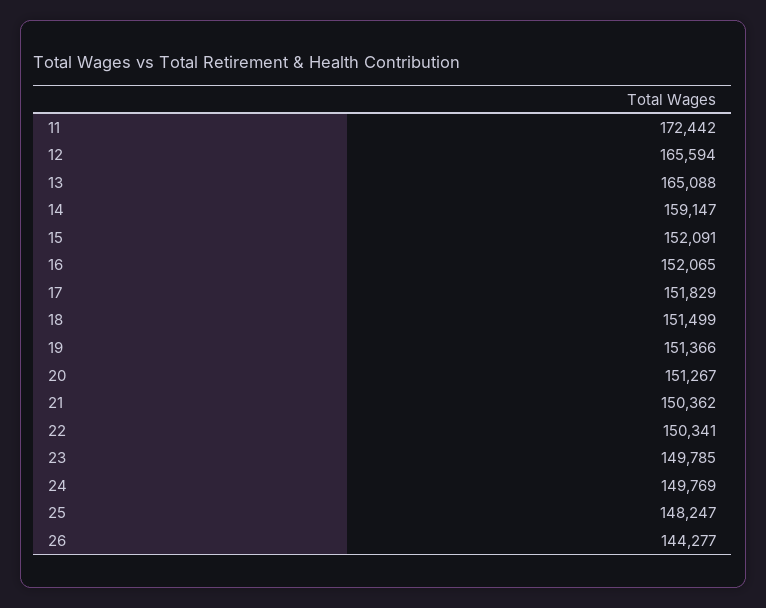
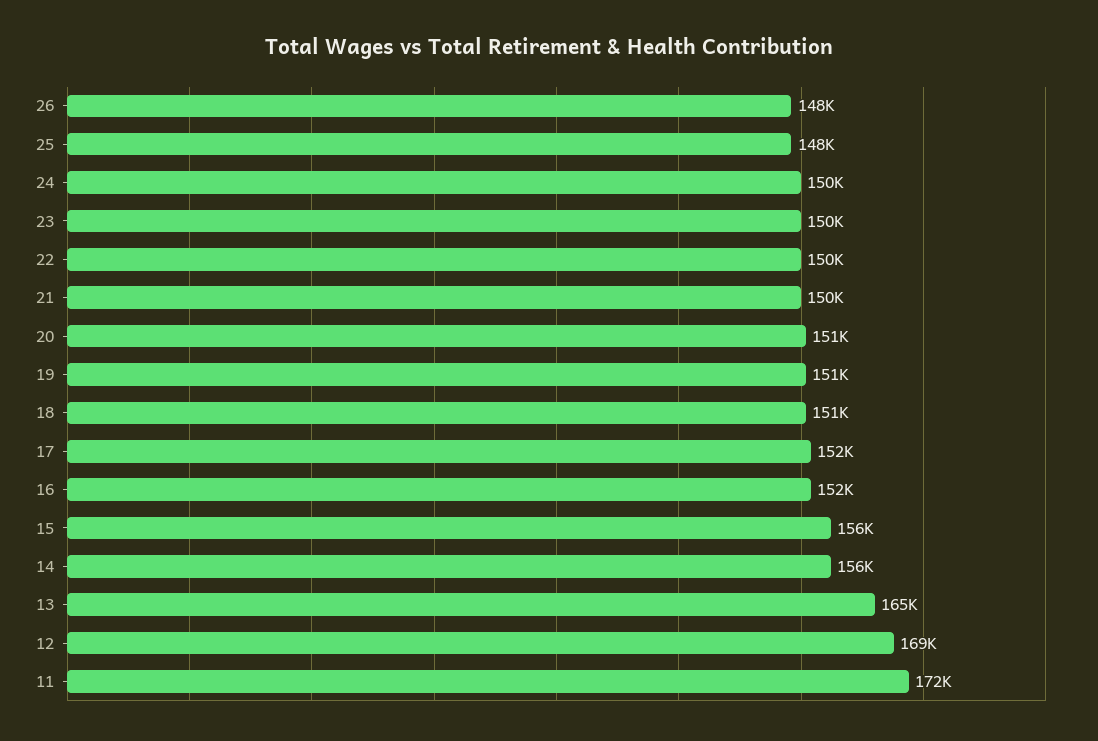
  {
    "11": 172442,
-   "12": 165594,
+   "12": 169000,
    "13": 165088,
-   "14": 159147,
+   "14": 156000,
-   "15": 152091,
+   "15": 156000,
    "16": 152065,
    "17": 151829,
    "18": 151499,
    "19": 151366,
    "20": 151267,
    "21": 150362,
    "22": 150341,
    "23": 149785,
    "24": 149769,
    "25": 148247,
-   "26": 144277
+   "26": 148000
  }

